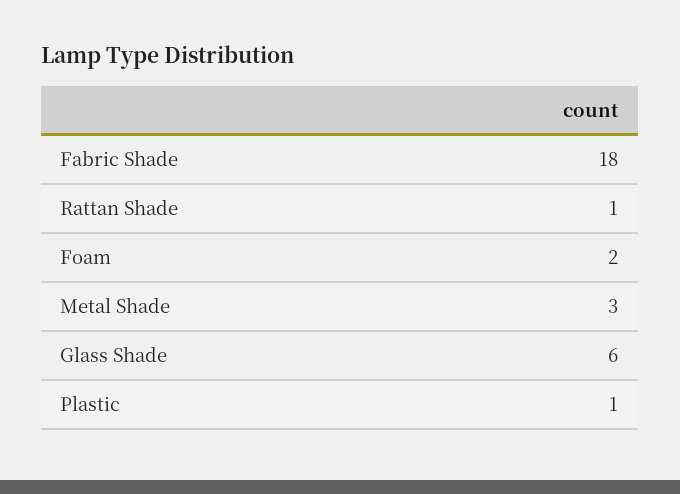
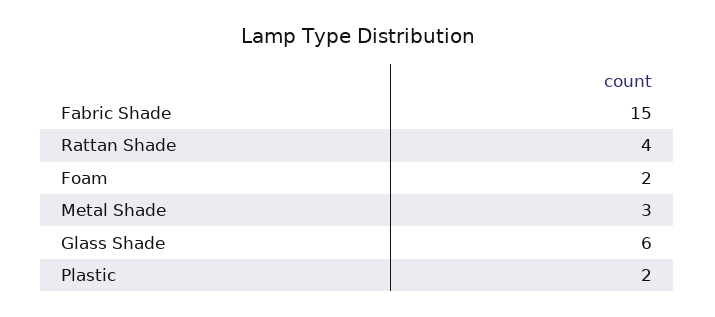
  {
-   "Fabric Shade": 18,
+   "Fabric Shade": 15,
-   "Rattan Shade": 1,
+   "Rattan Shade": 4,
    "Foam": 2,
    "Metal Shade": 3,
    "Glass Shade": 6,
-   "Plastic": 1
+   "Plastic": 2
  }

